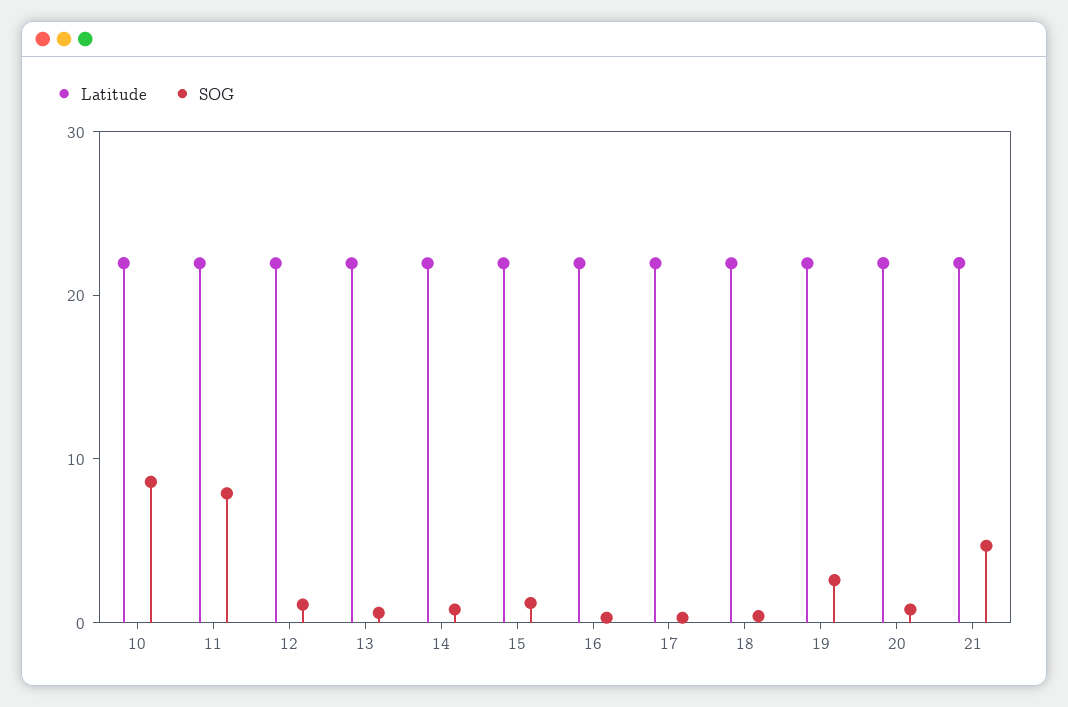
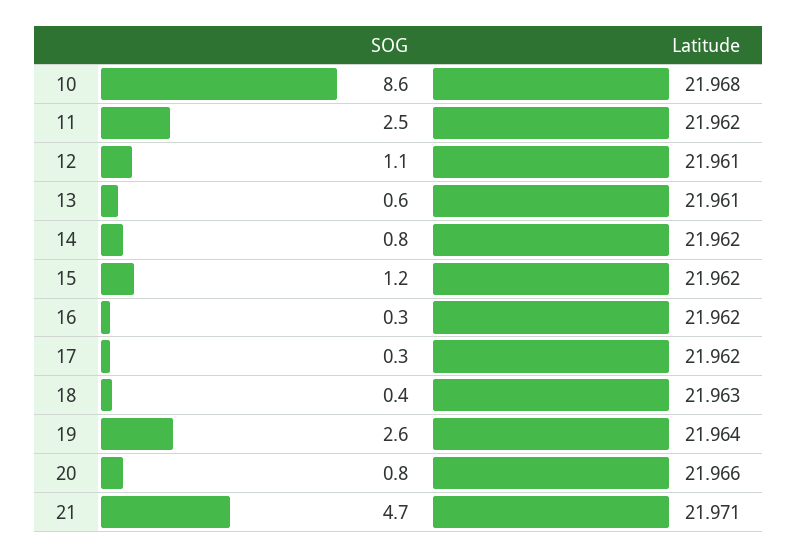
  {
    "Latitude": {
      "10": 21.968,
      "11": 21.962,
      "12": 21.961,
      "13": 21.961,
      "14": 21.962,
      "15": 21.962,
      "16": 21.962,
      "17": 21.962,
      "18": 21.963,
      "19": 21.964,
      "20": 21.966,
      "21": 21.971
    },
    "SOG": {
      "10": 8.6,
-     "11": 8,
+     "11": 2.5,
      "12": 1.1,
      "13": 0.6,
      "14": 0.8,
      "15": 1.2,
      "16": 0.3,
      "17": 0.3,
      "18": 0.4,
      "19": 2.6,
      "20": 0.8,
      "21": 4.7
    }
  }

